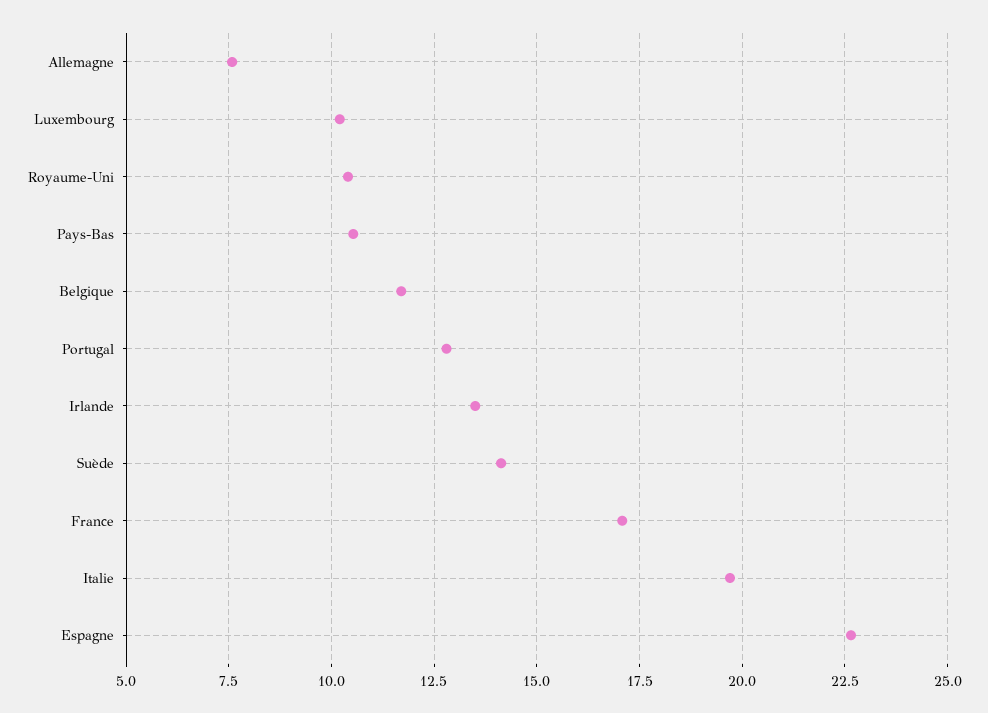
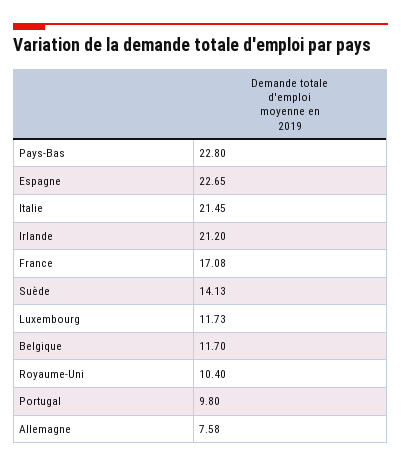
  {
    "Allemagne": 7.58,
-   "Luxembourg": 10.25,
+   "Luxembourg": 11.73,
    "Royaume-Uni": 10.4,
-   "Pays-Bas": 10.5,
+   "Pays-Bas": 22.8,
    "Belgique": 11.7,
-   "Portugal": 12.75,
+   "Portugal": 9.8,
-   "Irlande": 13.5,
+   "Irlande": 21.2,
    "Suède": 14.13,
    "France": 17.08,
-   "Italie": 19.75,
+   "Italie": 21.45,
    "Espagne": 22.65
  }

